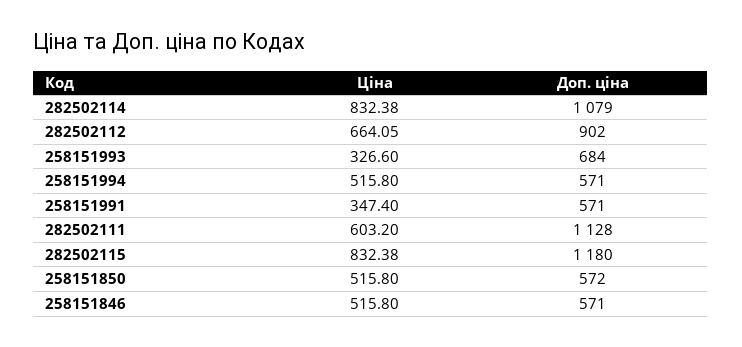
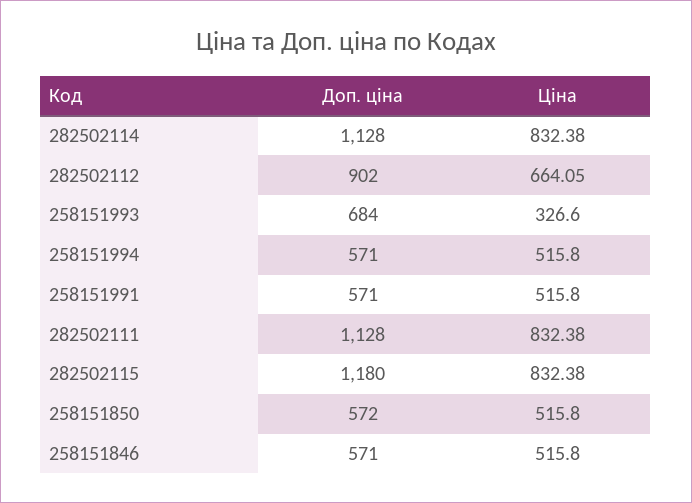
  {
    "Ціна": {
      "282502114": 832.38,
      "282502112": 664.05,
      "258151993": 326.6,
      "258151994": 515.8,
-     "258151991": 347.4,
+     "258151991": 515.8,
-     "282502111": 603.2,
+     "282502111": 832.38,
      "282502115": 832.38,
      "258151850": 515.8,
      "258151846": 515.8
    },
    "Доп. ціна": {
-     "282502114": 1079,
+     "282502114": 1128,
      "282502112": 902,
      "258151993": 684,
      "258151994": 571,
      "258151991": 571,
      "282502111": 1128,
      "282502115": 1180,
      "258151850": 572,
      "258151846": 571
    }
  }

